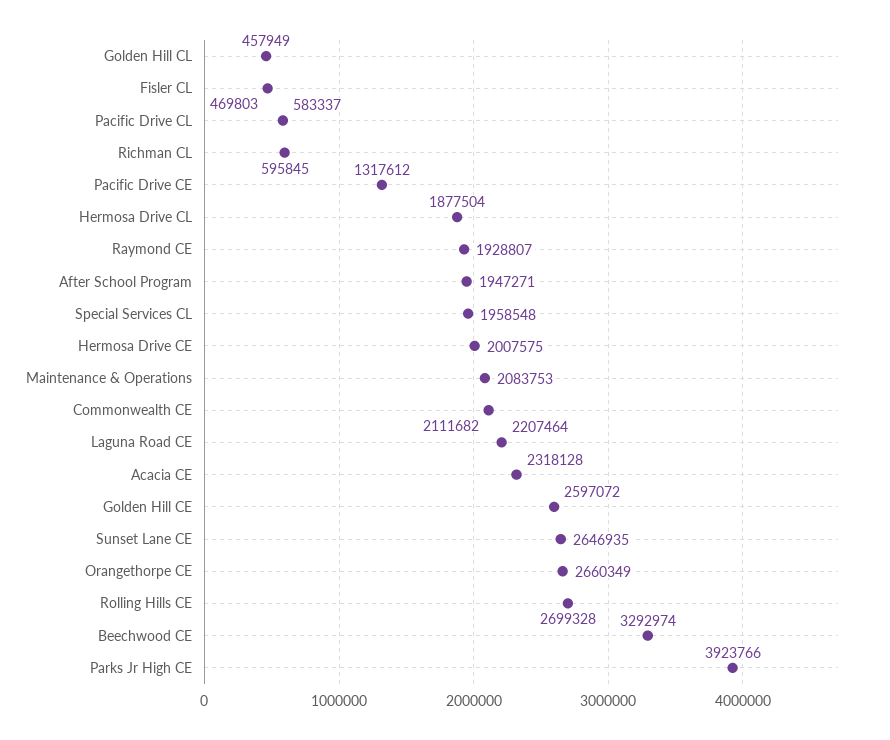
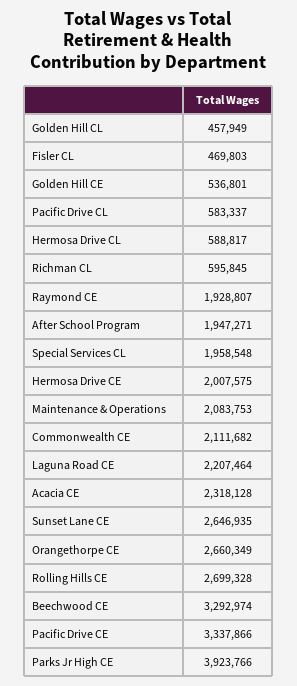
  {
    "Golden Hill CL": 457949,
    "Fisler CL": 469803,
    "Pacific Drive CL": 583337,
    "Richman CL": 595845,
-   "Pacific Drive CE": 1317612,
+   "Pacific Drive CE": 3337866,
-   "Hermosa Drive CL": 1877504,
+   "Hermosa Drive CL": 588817,
    "Raymond CE": 1928807,
    "After School Program": 1947271,
    "Special Services CL": 1958548,
    "Hermosa Drive CE": 2007575,
    "Maintenance & Operations": 2083753,
    "Commonwealth CE": 2111682,
    "Laguna Road CE": 2207464,
    "Acacia CE": 2318128,
-   "Golden Hill CE": 2597072,
+   "Golden Hill CE": 536801,
    "Sunset Lane CE": 2646935,
    "Orangethorpe CE": 2660349,
    "Rolling Hills CE": 2699328,
    "Beechwood CE": 3292974,
    "Parks Jr High CE": 3923766
  }

